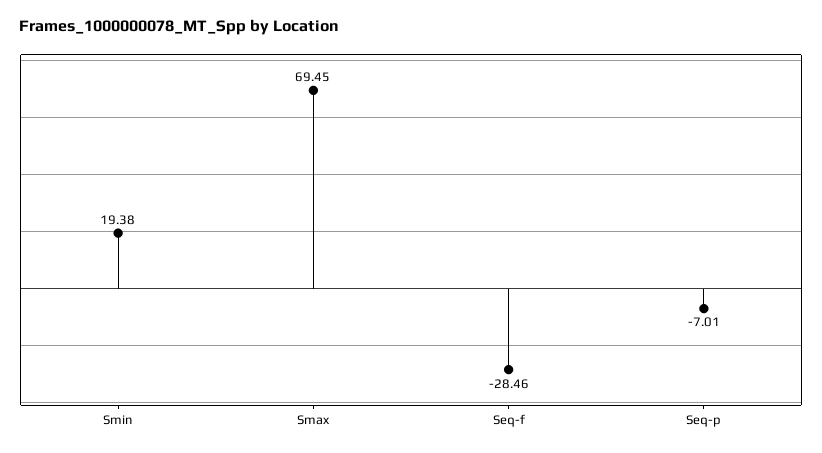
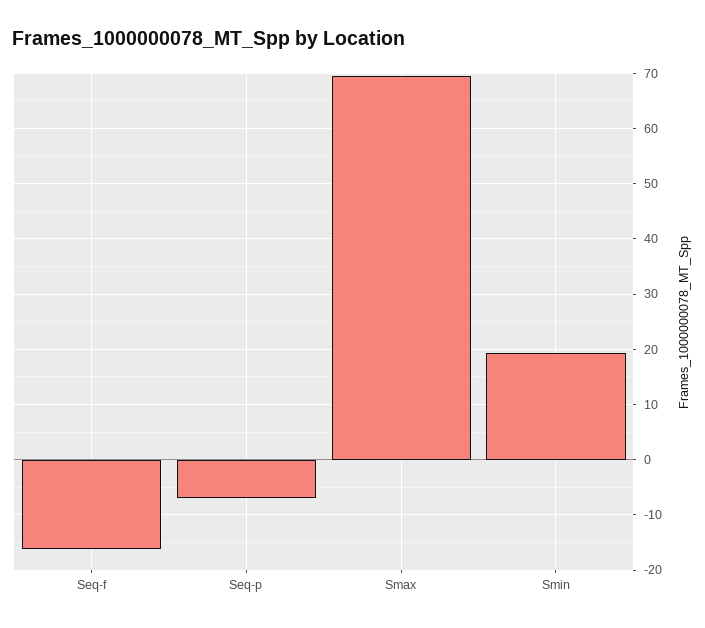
  {
    "Smin": 19.38,
    "Smax": 69.45,
-   "Seq-f": -28.46,
+   "Seq-f": -16,
    "Seq-p": -7.01
  }

